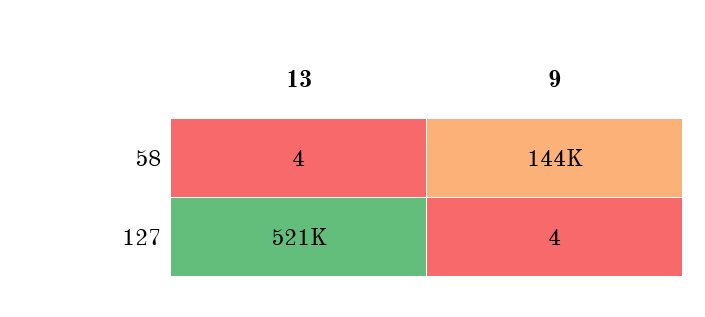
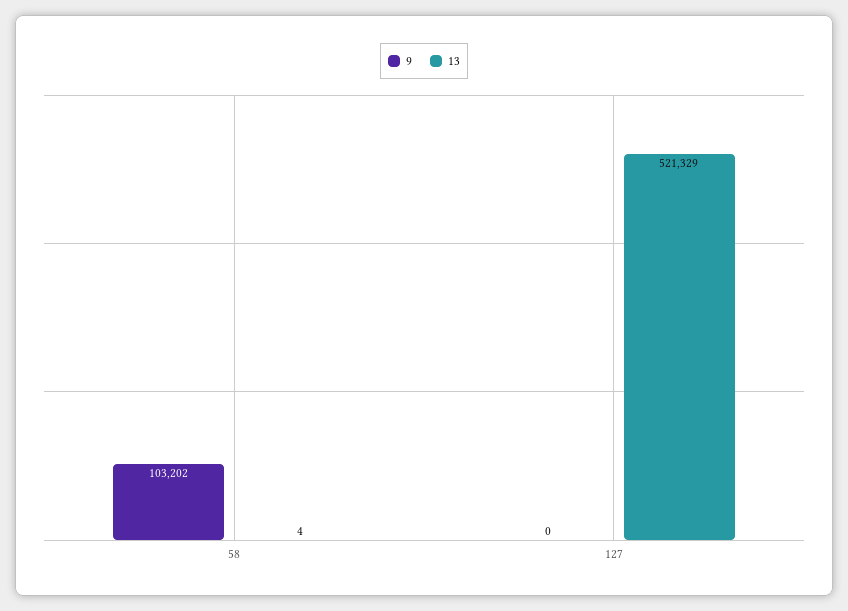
  {
    "13": {
      "58": 4,
      "127": 521329
    },
    "9": {
-     "58": 144000,
+     "58": 103202,
-     "127": 4
+     "127": 0
    }
  }

